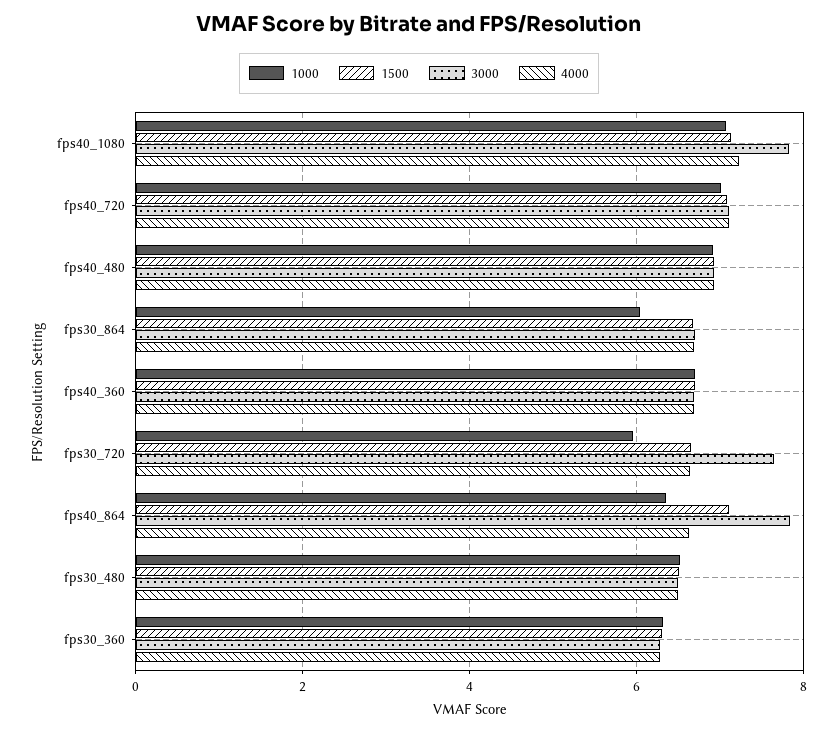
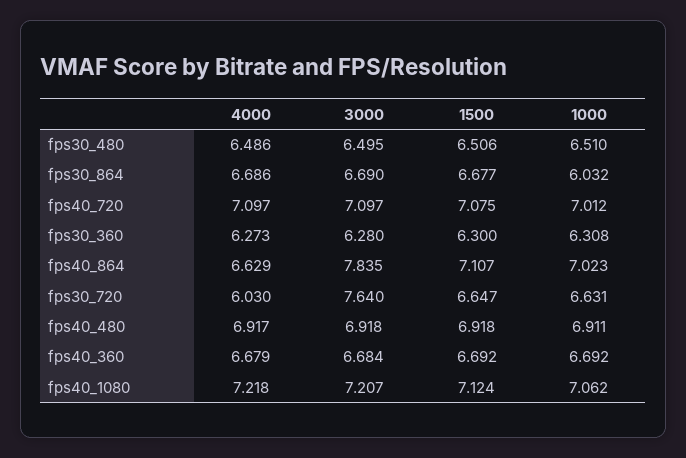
  {
    "1000": {
      "fps40_1080": 7.062,
      "fps40_720": 7.012,
      "fps40_480": 6.911,
      "fps30_864": 6.032,
      "fps40_360": 6.692,
-     "fps30_720": 6,
+     "fps30_720": 6.631,
-     "fps40_864": 6.4,
+     "fps40_864": 7.023,
      "fps30_480": 6.51,
      "fps30_360": 6.308
    },
    "1500": {
      "fps40_1080": 7.124,
      "fps40_720": 7.075,
      "fps40_480": 6.918,
      "fps30_864": 6.677,
      "fps40_360": 6.692,
      "fps30_720": 6.647,
      "fps40_864": 7.107,
      "fps30_480": 6.506,
      "fps30_360": 6.3
    },
    "3000": {
-     "fps40_1080": 7.8,
+     "fps40_1080": 7.207,
      "fps40_720": 7.097,
      "fps40_480": 6.918,
      "fps30_864": 6.69,
      "fps40_360": 6.684,
      "fps30_720": 7.64,
      "fps40_864": 7.835,
      "fps30_480": 6.495,
      "fps30_360": 6.28
    },
    "4000": {
      "fps40_1080": 7.218,
      "fps40_720": 7.097,
      "fps40_480": 6.917,
      "fps30_864": 6.686,
      "fps40_360": 6.679,
-     "fps30_720": 6.6,
+     "fps30_720": 6.03,
      "fps40_864": 6.629,
      "fps30_480": 6.486,
      "fps30_360": 6.273
    }
  }

